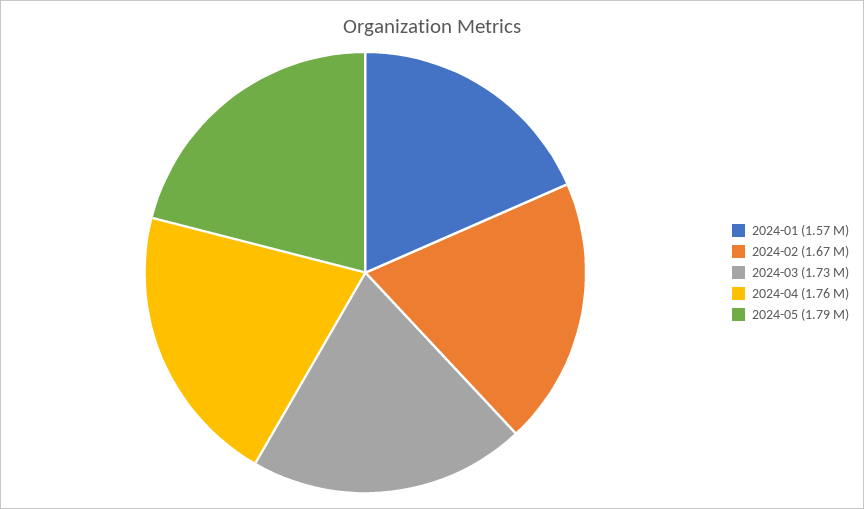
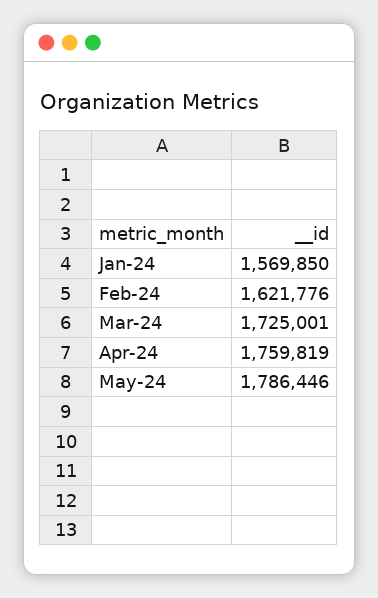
  {
    "2024-01": 1569850,
-   "2024-02": 1670000,
+   "2024-02": 1621776,
    "2024-03": 1725001,
    "2024-04": 1759819,
    "2024-05": 1786446
  }

